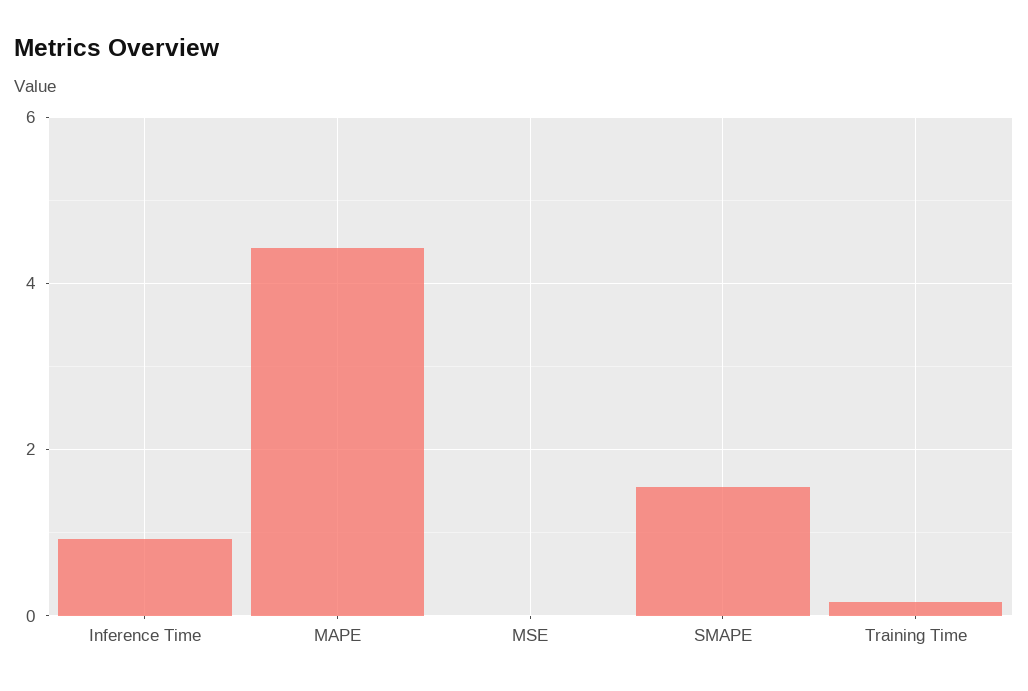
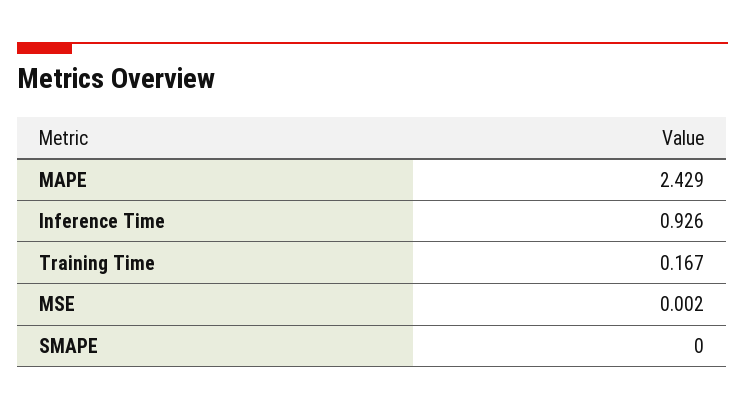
  {
    "Inference Time": 0.926,
-   "MAPE": 4.4,
+   "MAPE": 2.429,
    "MSE": 0.002,
-   "SMAPE": 1.6,
+   "SMAPE": 0,
    "Training Time": 0.167
  }

